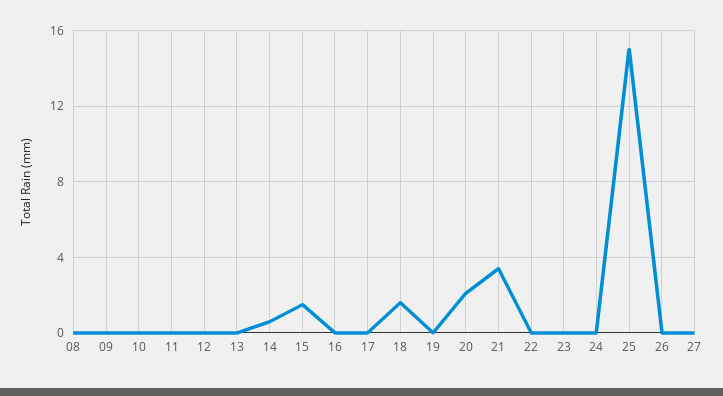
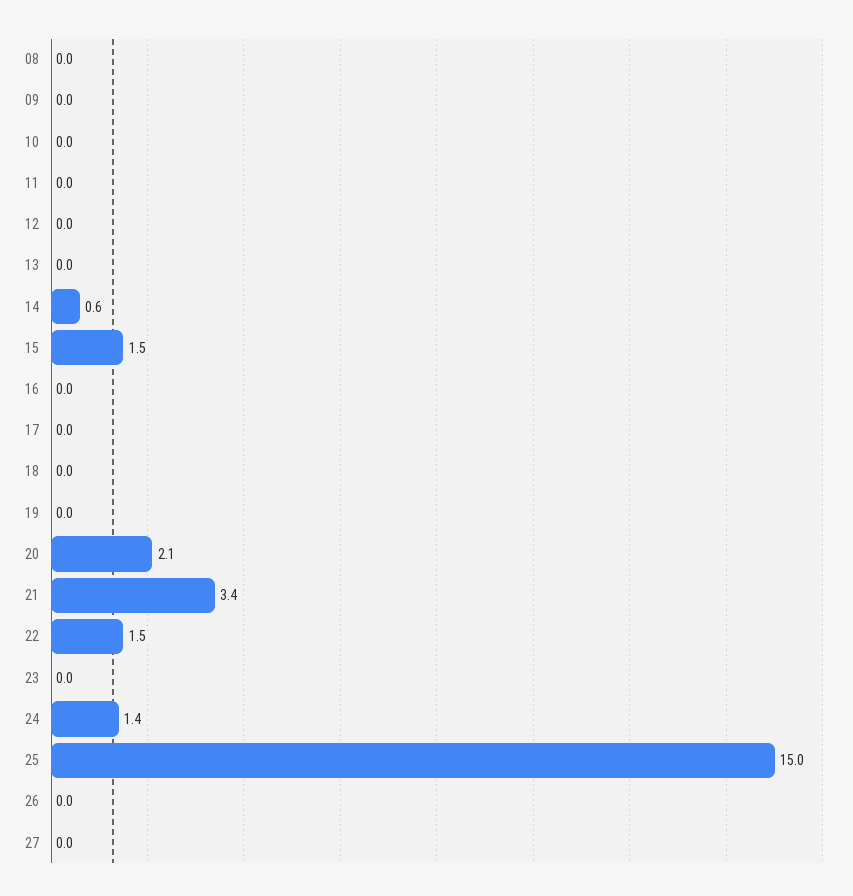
  {
    "08": 0,
    "09": 0,
    "10": 0,
    "11": 0,
    "12": 0,
    "13": 0,
    "14": 0.6,
    "15": 1.5,
    "16": 0,
    "17": 0,
-   "18": 1.5,
+   "18": 0,
    "19": 0,
    "20": 2.1,
    "21": 3.4,
-   "22": 0,
+   "22": 1.5,
    "23": 0,
-   "24": 0,
+   "24": 1.4,
    "25": 15,
    "26": 0,
    "27": 0
  }

